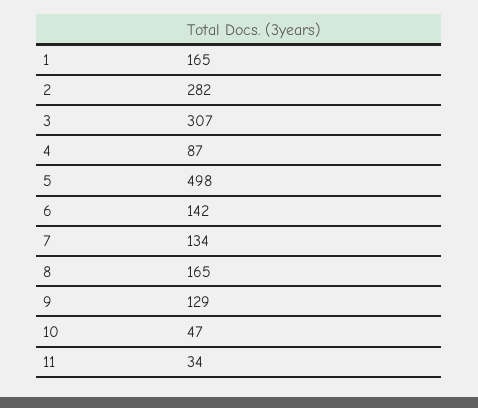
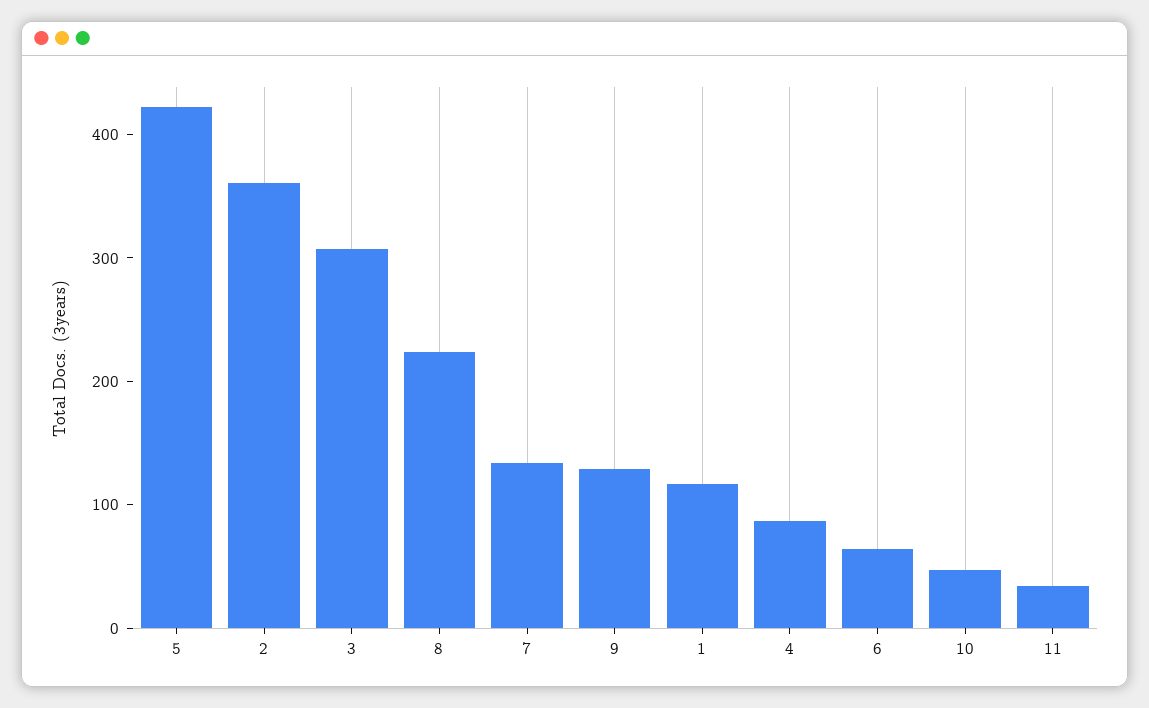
  {
-   "1": 165,
+   "1": 120,
-   "2": 282,
+   "2": 360,
    "3": 307,
    "4": 87,
-   "5": 498,
+   "5": 420,
-   "6": 142,
+   "6": 60,
    "7": 134,
-   "8": 165,
+   "8": 220,
    "9": 129,
    "10": 47,
    "11": 34
  }

